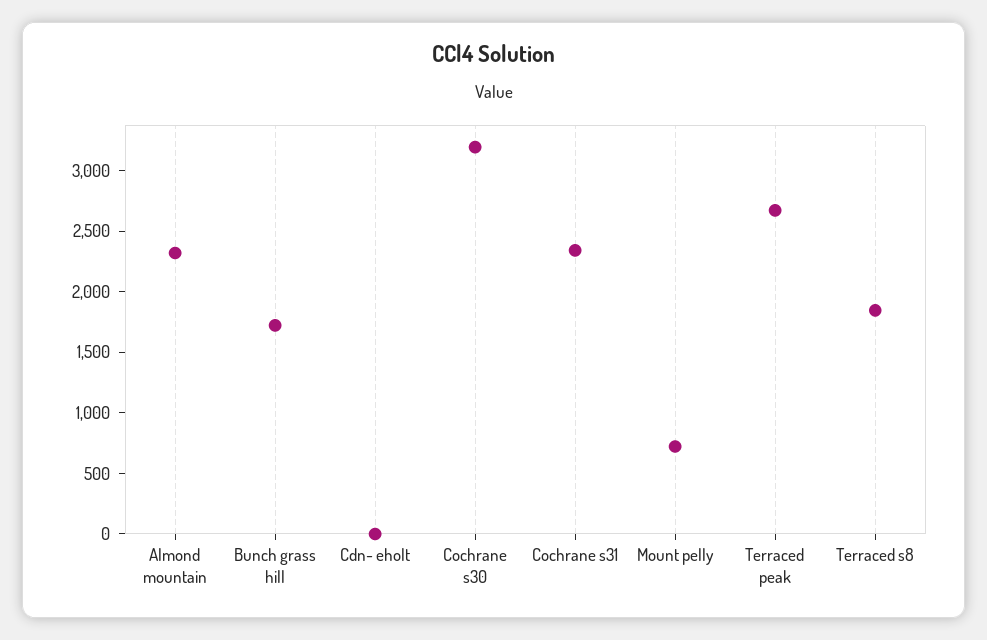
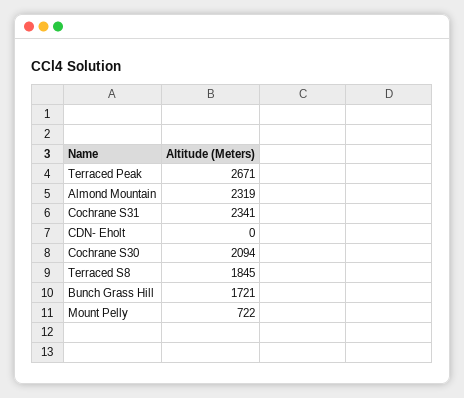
  {
    "Almond mountain": 2319,
    "Bunch grass hill": 1721,
    "Cdn- eholt": 0,
-   "Cochrane s30": 3200,
+   "Cochrane s30": 2094,
    "Cochrane s31": 2341,
    "Mount pelly": 722,
    "Terraced peak": 2671,
    "Terraced s8": 1845
  }

